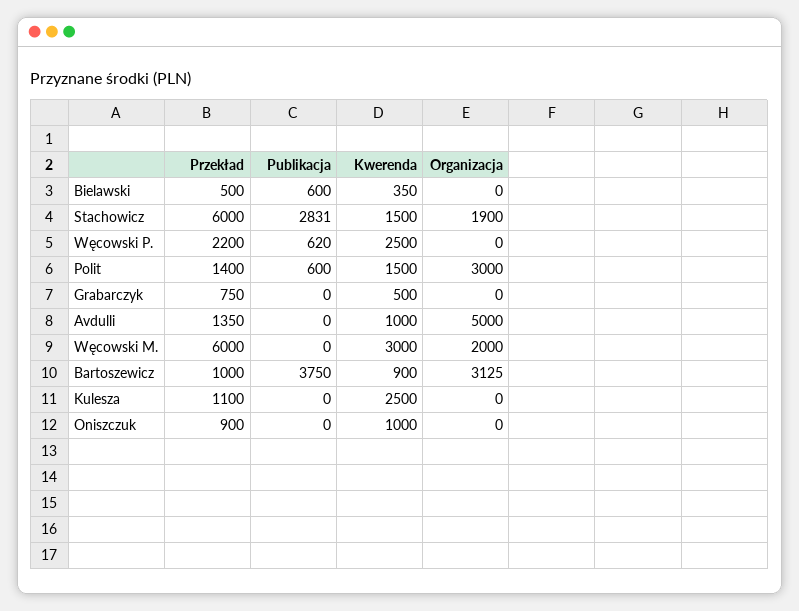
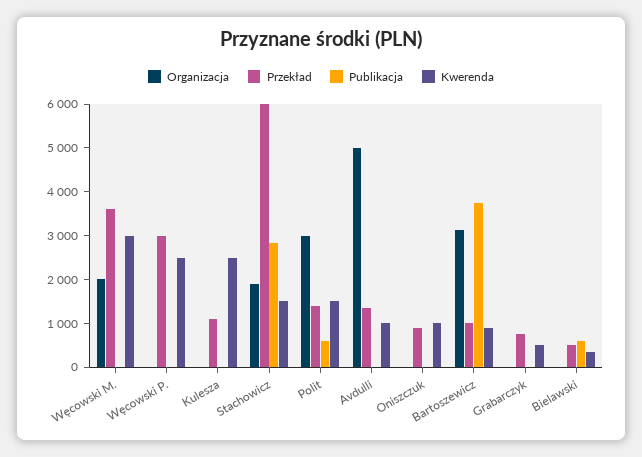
  {
    "Przekład": {
      "Bielawski": 500,
      "Stachowicz": 6000,
-     "Węcowski P.": 2200,
+     "Węcowski P.": 3000,
      "Polit": 1400,
      "Grabarczyk": 750,
      "Avdulli": 1350,
-     "Węcowski M.": 6000,
+     "Węcowski M.": 3600,
      "Bartoszewicz": 1000,
      "Kulesza": 1100,
      "Oniszczuk": 900
    },
    "Publikacja": {
      "Bielawski": 600,
      "Stachowicz": 2831,
-     "Węcowski P.": 620,
+     "Węcowski P.": 0,
      "Polit": 600,
      "Grabarczyk": 0,
      "Avdulli": 0,
      "Węcowski M.": 0,
      "Bartoszewicz": 3750,
      "Kulesza": 0,
      "Oniszczuk": 0
    },
    "Kwerenda": {
      "Bielawski": 350,
      "Stachowicz": 1500,
      "Węcowski P.": 2500,
      "Polit": 1500,
      "Grabarczyk": 500,
      "Avdulli": 1000,
      "Węcowski M.": 3000,
      "Bartoszewicz": 900,
      "Kulesza": 2500,
      "Oniszczuk": 1000
    },
    "Organizacja": {
      "Bielawski": 0,
      "Stachowicz": 1900,
      "Węcowski P.": 0,
      "Polit": 3000,
      "Grabarczyk": 0,
      "Avdulli": 5000,
      "Węcowski M.": 2000,
      "Bartoszewicz": 3125,
      "Kulesza": 0,
      "Oniszczuk": 0
    }
  }

